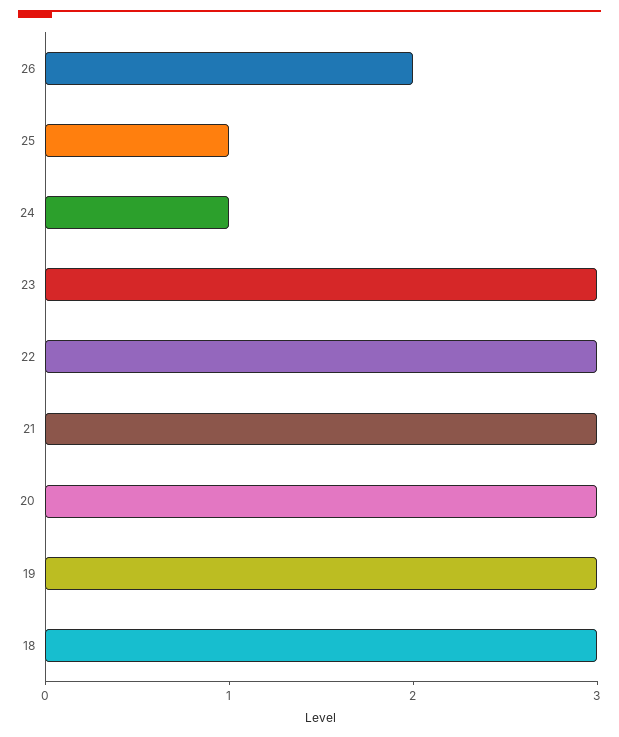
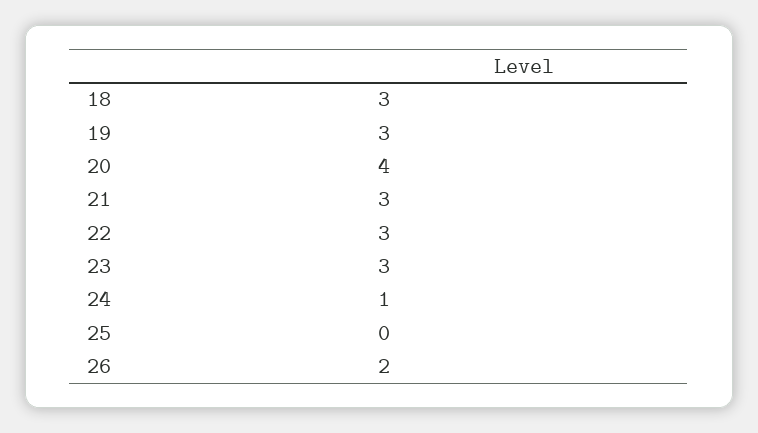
  {
    "26": 2,
-   "25": 1,
+   "25": 0,
    "24": 1,
    "23": 3,
    "22": 3,
    "21": 3,
-   "20": 3,
+   "20": 4,
    "19": 3,
    "18": 3
  }

